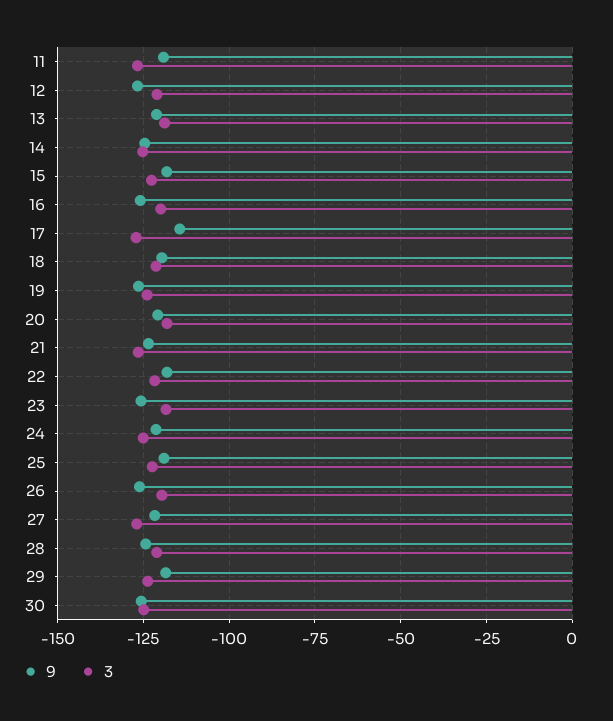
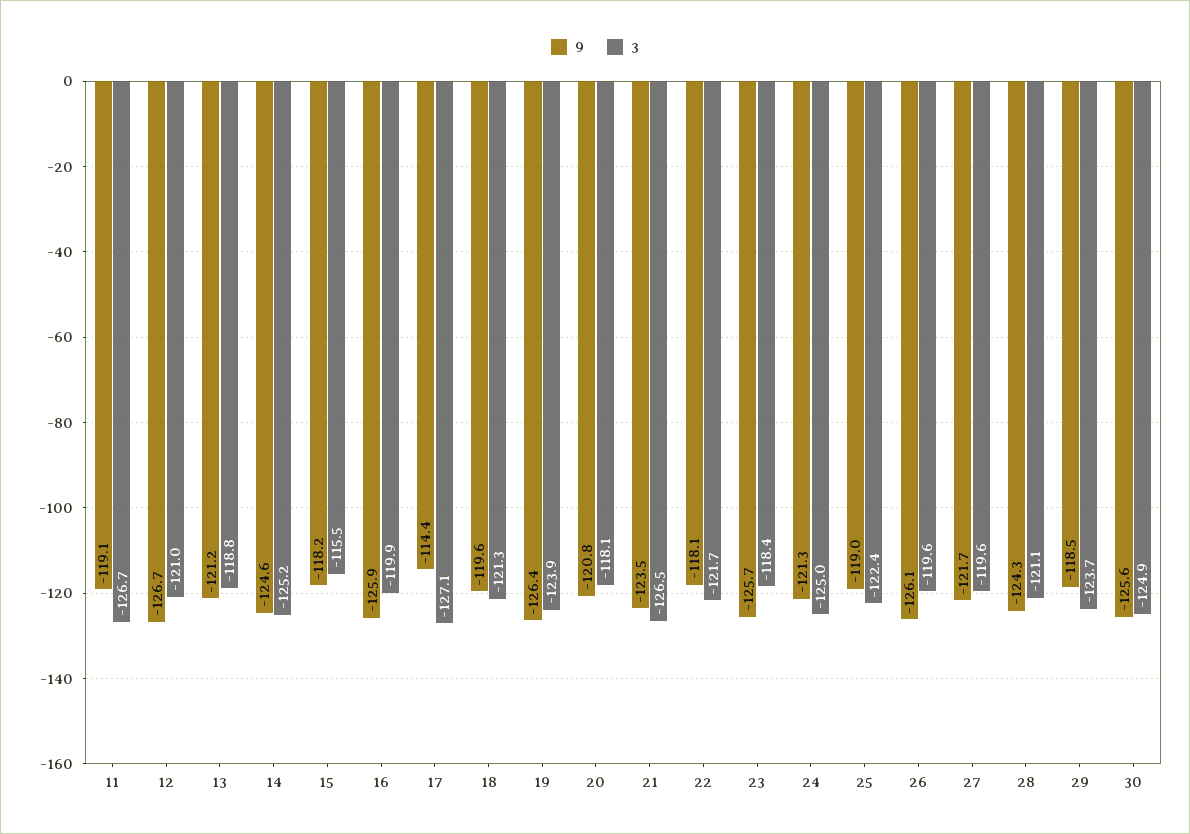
  {
    "9": {
      "11": -119.1,
      "12": -126.7,
      "13": -121.2,
      "14": -124.6,
      "15": -118.2,
      "16": -125.9,
      "17": -114.4,
      "18": -119.6,
      "19": -126.4,
      "20": -120.8,
      "21": -123.5,
      "22": -118.1,
      "23": -125.7,
      "24": -121.3,
      "25": -119,
      "26": -126.1,
      "27": -121.7,
      "28": -124.3,
      "29": -118.5,
      "30": -125.6
    },
    "3": {
      "11": -126.7,
      "12": -121,
      "13": -118.8,
      "14": -125.2,
-     "15": -122.5,
+     "15": -115.5,
      "16": -119.9,
      "17": -127.1,
      "18": -121.3,
      "19": -123.9,
      "20": -118.1,
      "21": -126.5,
      "22": -121.7,
      "23": -118.4,
      "24": -125,
      "25": -122.4,
      "26": -119.6,
-     "27": -127.5,
+     "27": -119.6,
      "28": -121.1,
      "29": -123.7,
      "30": -124.9
    }
  }

